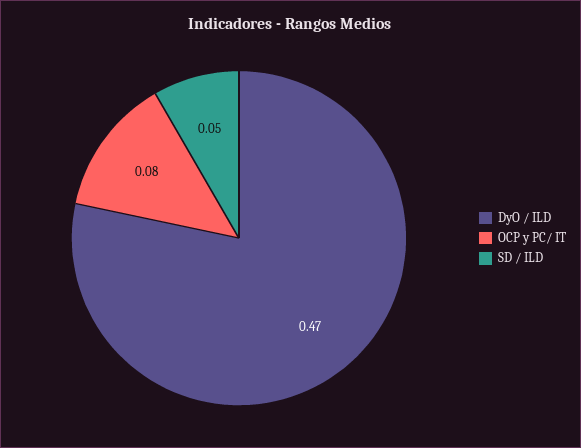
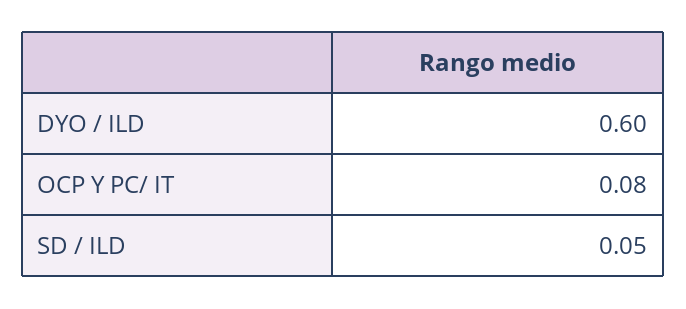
  {
-   "DyO / ILD": 0.47,
+   "DyO / ILD": 0.6,
    "OCP y PC/ IT": 0.08,
    "SD / ILD": 0.05
  }

